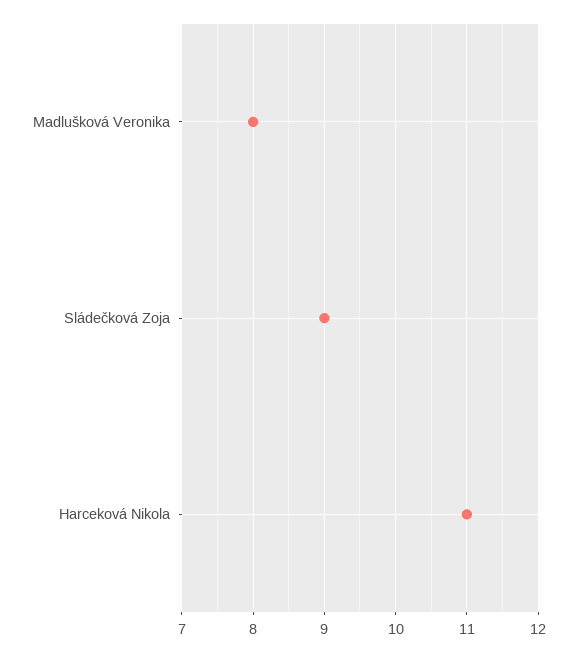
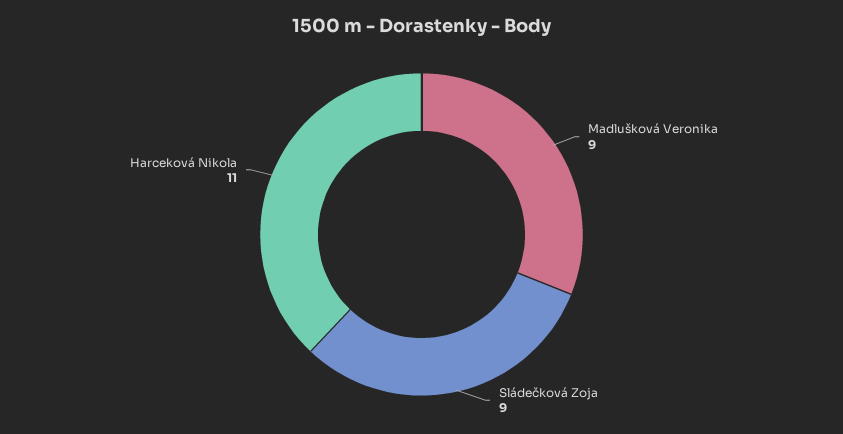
  {
-   "Madlušková Veronika": 8,
+   "Madlušková Veronika": 9,
    "Sládečková Zoja": 9,
    "Harceková Nikola": 11
  }

